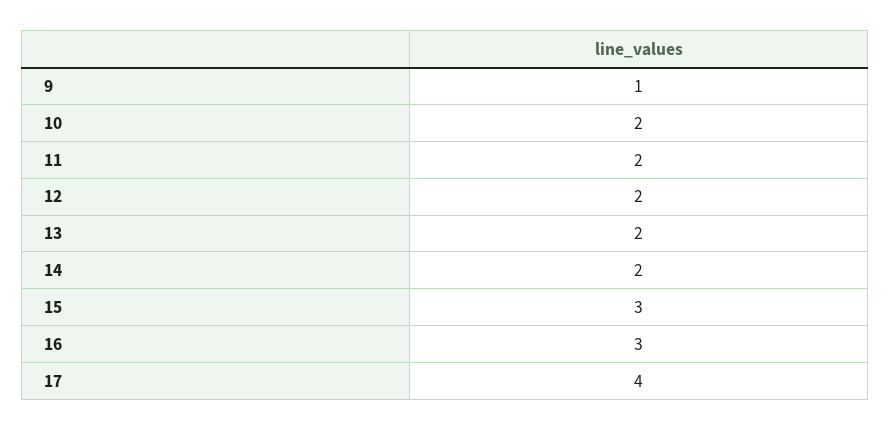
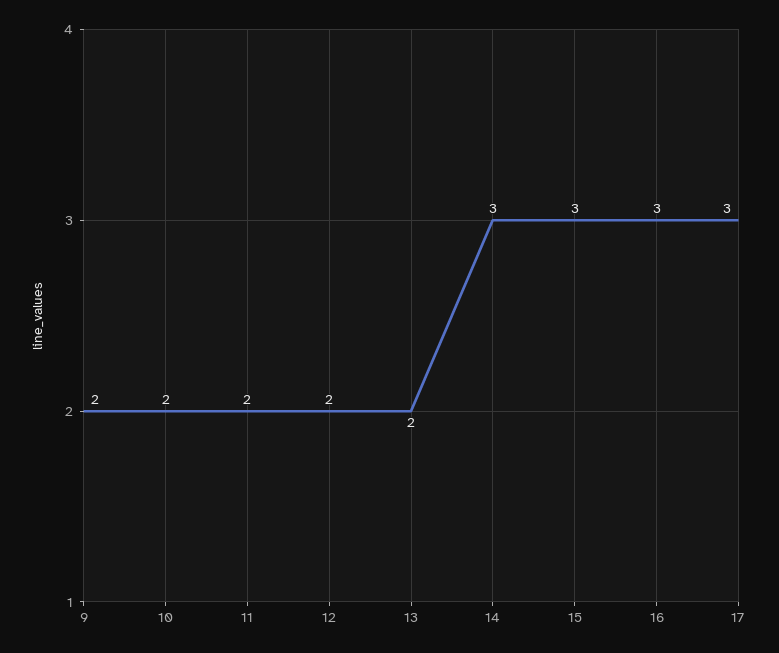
  {
-   "9": 1,
+   "9": 2,
    "10": 2,
    "11": 2,
    "12": 2,
    "13": 2,
-   "14": 2,
+   "14": 3,
    "15": 3,
    "16": 3,
-   "17": 4
+   "17": 3
  }

